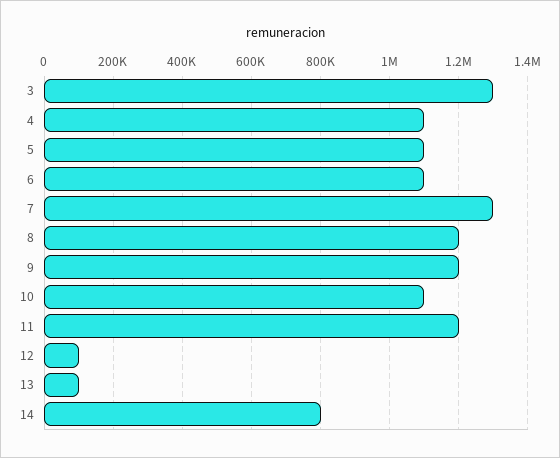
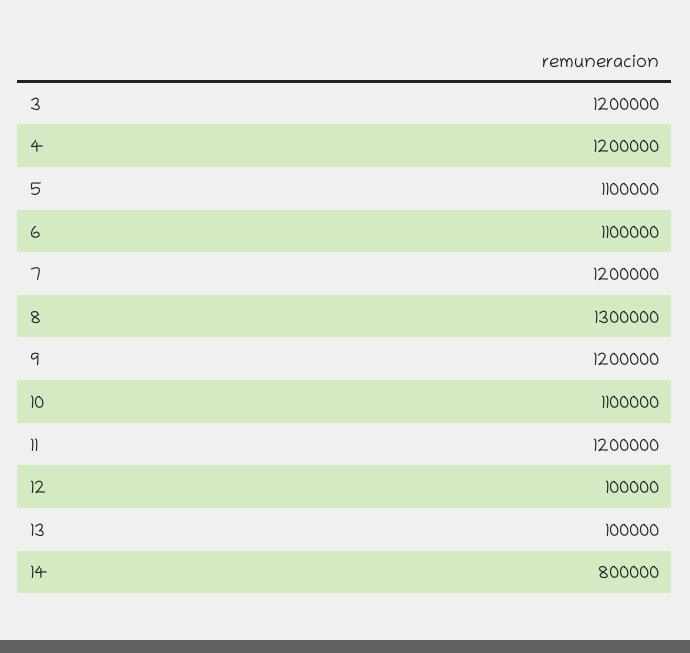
  {
-   "3": 1300000,
+   "3": 1200000,
-   "4": 1100000,
+   "4": 1200000,
    "5": 1100000,
    "6": 1100000,
-   "7": 1300000,
+   "7": 1200000,
-   "8": 1200000,
+   "8": 1300000,
    "9": 1200000,
    "10": 1100000,
    "11": 1200000,
    "12": 100000,
    "13": 100000,
    "14": 800000
  }

